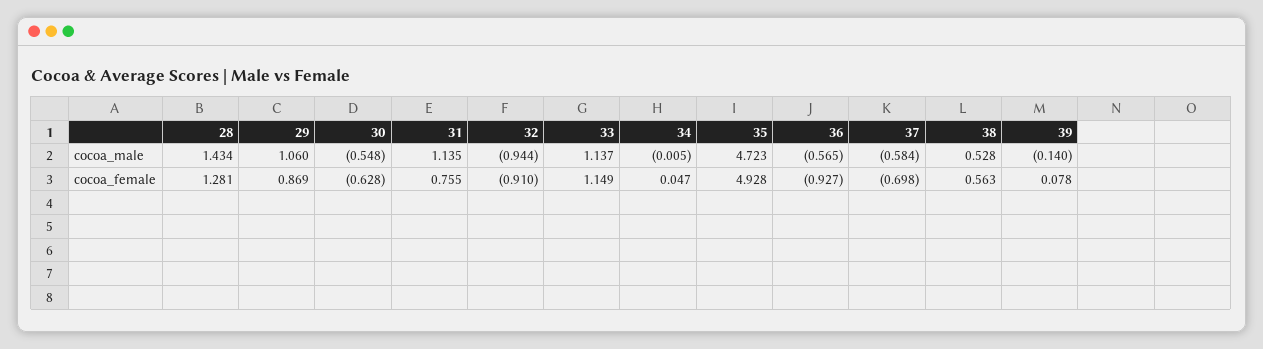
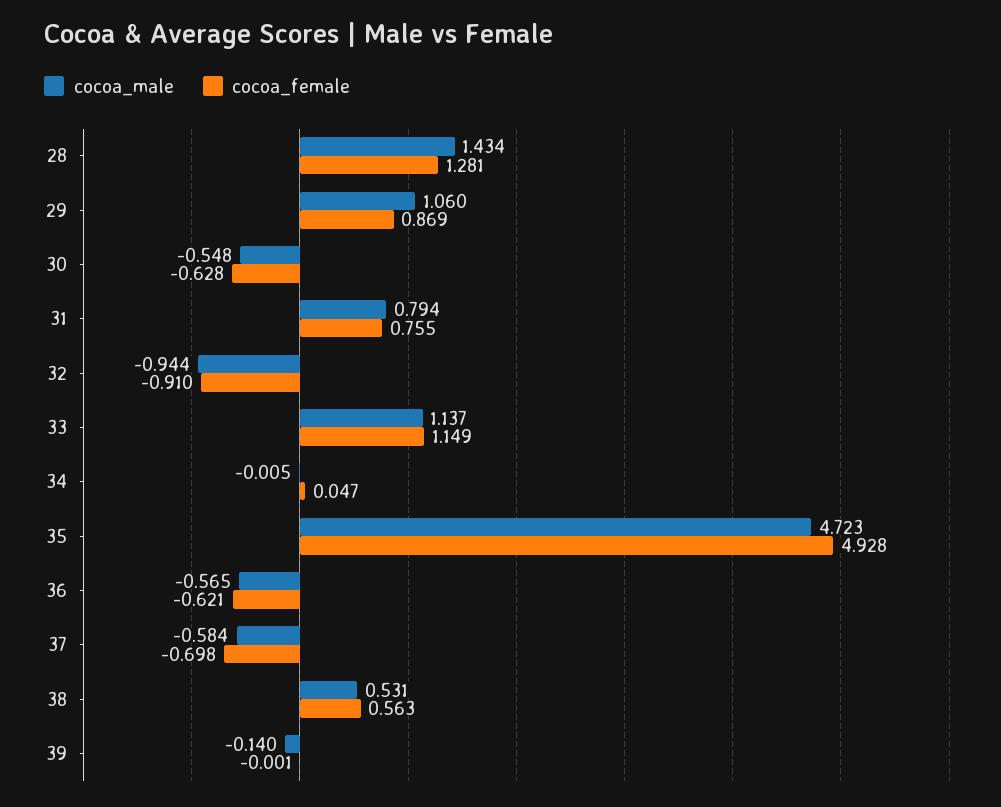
  {
    "cocoa_male": {
      "28": 1.434,
      "29": 1.06,
      "30": -0.548,
-     "31": 1.135,
+     "31": 0.794,
      "32": -0.944,
      "33": 1.137,
      "34": -0.005,
      "35": 4.723,
      "36": -0.565,
      "37": -0.584,
-     "38": 0.528,
+     "38": 0.531,
      "39": -0.14
    },
    "cocoa_female": {
      "28": 1.281,
      "29": 0.869,
      "30": -0.628,
      "31": 0.755,
      "32": -0.91,
      "33": 1.149,
      "34": 0.047,
      "35": 4.928,
-     "36": -0.927,
+     "36": -0.621,
      "37": -0.698,
      "38": 0.563,
-     "39": 0.078
+     "39": -0.001
    }
  }

